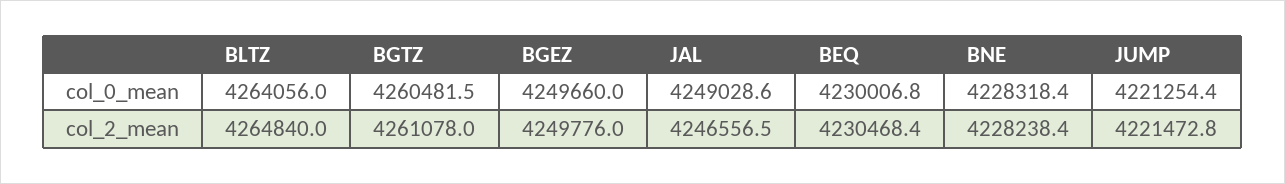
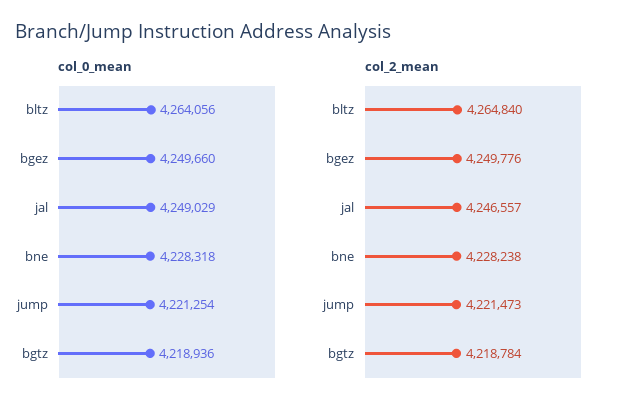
  {
    "col_0_mean": {
      "BLTZ": 4264056,
-     "BGTZ": 4260481.5,
+     "BGTZ": 4218936,
      "BGEZ": 4249660,
      "JAL": 4249028.6,
-     "BEQ": 4230006.8,
      "BNE": 4228318.4,
      "JUMP": 4221254.4
    },
    "col_2_mean": {
      "BLTZ": 4264840,
-     "BGTZ": 4261078,
+     "BGTZ": 4218784,
      "BGEZ": 4249776,
      "JAL": 4246556.5,
-     "BEQ": 4230468.4,
      "BNE": 4228238.4,
      "JUMP": 4221472.8
    }
  }

